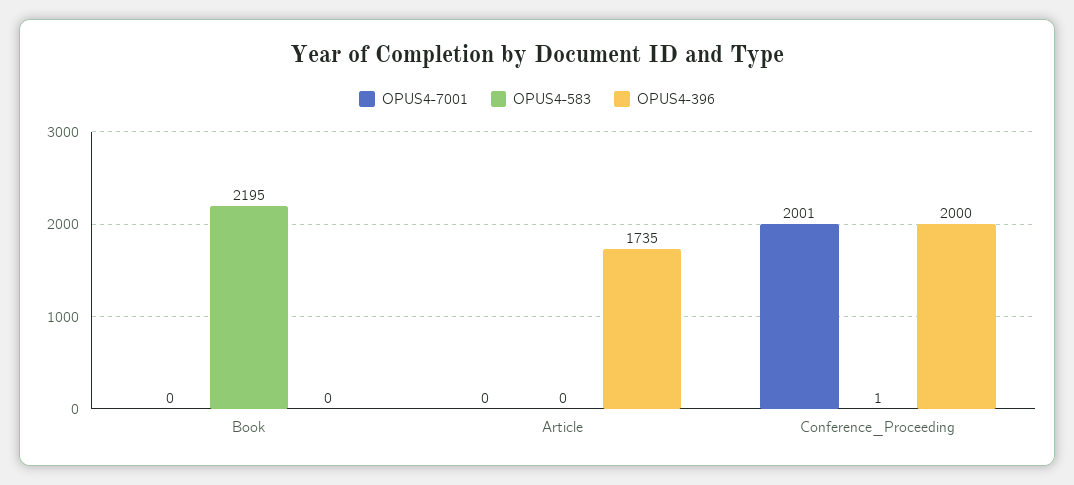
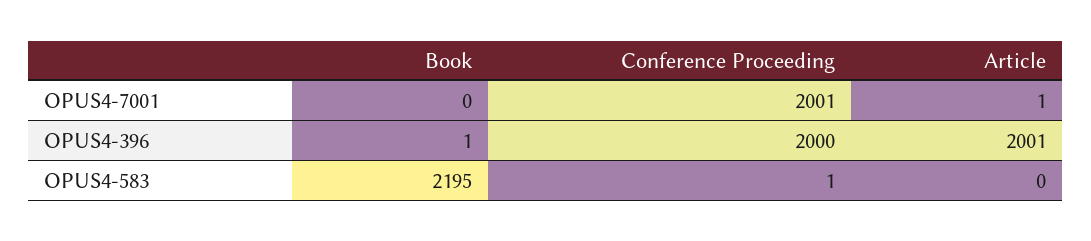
  {
    "OPUS4-7001": {
      "Book": 0,
-     "Article": 0,
+     "Article": 1,
      "Conference_Proceeding": 2001
    },
    "OPUS4-583": {
      "Book": 2195,
      "Article": 0,
      "Conference_Proceeding": 1
    },
    "OPUS4-396": {
-     "Book": 0,
+     "Book": 1,
-     "Article": 1735,
+     "Article": 2001,
      "Conference_Proceeding": 2000
    }
  }

